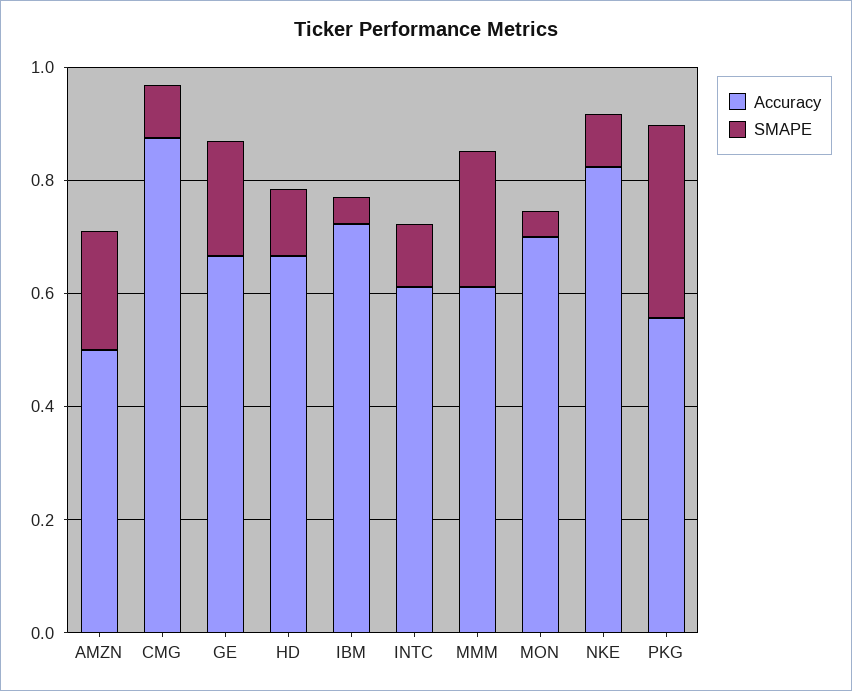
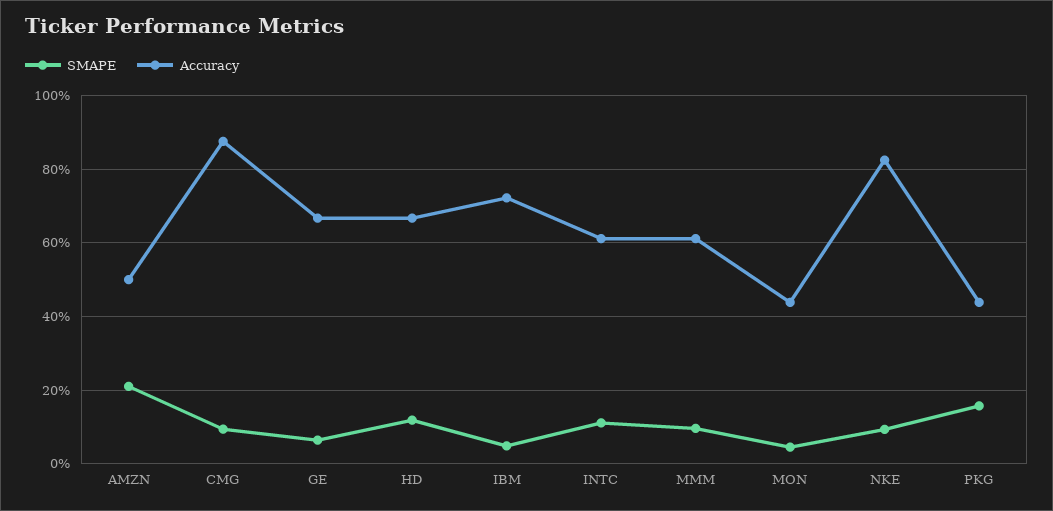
  {
    "Accuracy": {
      "AMZN": 0.5,
      "CMG": 0.88,
      "GE": 0.66,
      "HD": 0.66,
      "IBM": 0.72,
      "INTC": 0.62,
      "MMM": 0.62,
-     "MON": 0.7,
+     "MON": 0.44,
      "NKE": 0.82,
-     "PKG": 0.55
+     "PKG": 0.44
    },
    "SMAPE": {
      "AMZN": 0.22,
      "CMG": 0.1,
-     "GE": 0.2,
+     "GE": 0.06,
      "HD": 0.12,
      "IBM": 0.04,
      "INTC": 0.12,
-     "MMM": 0.25,
+     "MMM": 0.1,
      "MON": 0.04,
      "NKE": 0.1,
-     "PKG": 0.35
+     "PKG": 0.16
    }
  }

